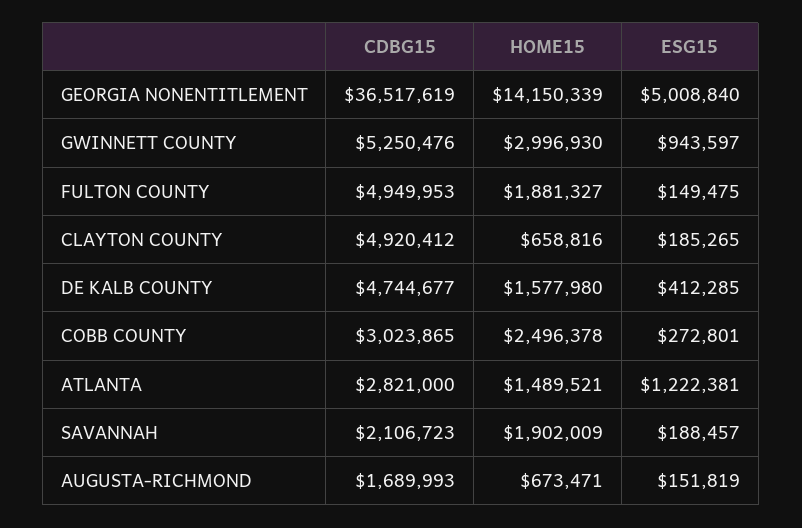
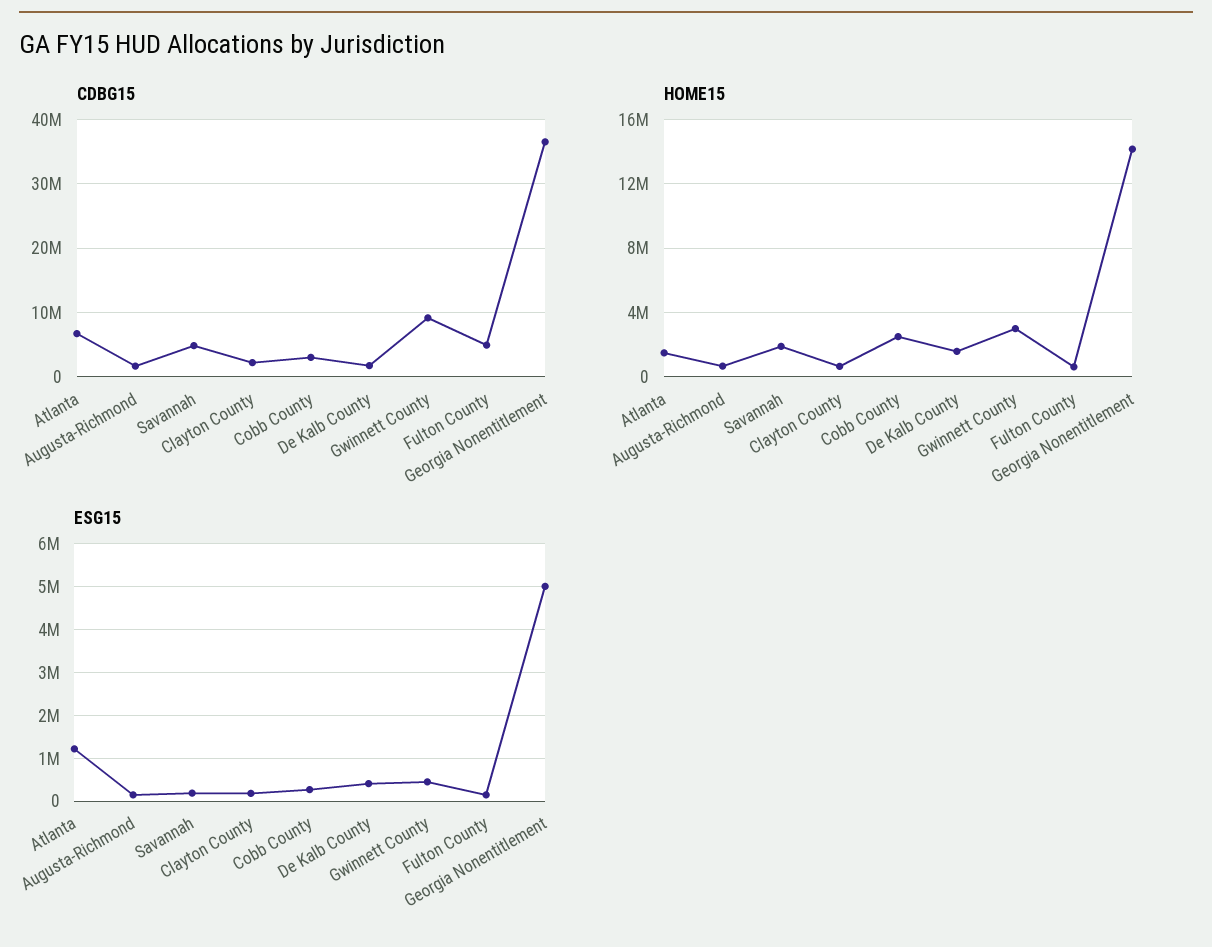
  {
    "CDBG15": {
      "GEORGIA NONENTITLEMENT": 36517619,
-     "GWINNETT COUNTY": 5250476,
+     "GWINNETT COUNTY": 9000000,
      "FULTON COUNTY": 4949953,
-     "CLAYTON COUNTY": 4920412,
+     "CLAYTON COUNTY": 2000000,
-     "DE KALB COUNTY": 4744677,
+     "DE KALB COUNTY": 2000000,
      "COBB COUNTY": 3023865,
-     "ATLANTA": 2821000,
+     "ATLANTA": 7000000,
-     "SAVANNAH": 2106723,
+     "SAVANNAH": 5000000,
      "AUGUSTA-RICHMOND": 1689993
    },
    "HOME15": {
      "GEORGIA NONENTITLEMENT": 14150339,
      "GWINNETT COUNTY": 2996930,
-     "FULTON COUNTY": 1881327,
+     "FULTON COUNTY": 500000,
      "CLAYTON COUNTY": 658816,
      "DE KALB COUNTY": 1577980,
      "COBB COUNTY": 2496378,
      "ATLANTA": 1489521,
      "SAVANNAH": 1902009,
      "AUGUSTA-RICHMOND": 673471
    },
    "ESG15": {
      "GEORGIA NONENTITLEMENT": 5008840,
-     "GWINNETT COUNTY": 943597,
+     "GWINNETT COUNTY": 400000,
      "FULTON COUNTY": 149475,
      "CLAYTON COUNTY": 185265,
      "DE KALB COUNTY": 412285,
      "COBB COUNTY": 272801,
      "ATLANTA": 1222381,
      "SAVANNAH": 188457,
      "AUGUSTA-RICHMOND": 151819
    }
  }

